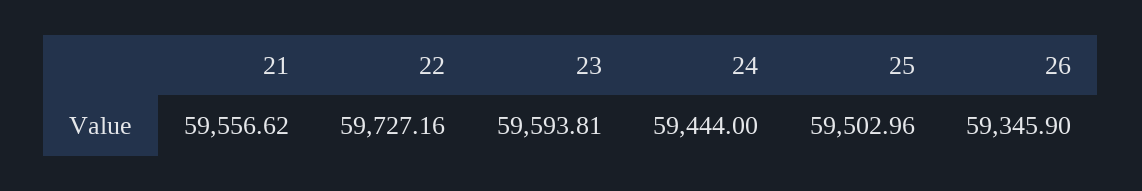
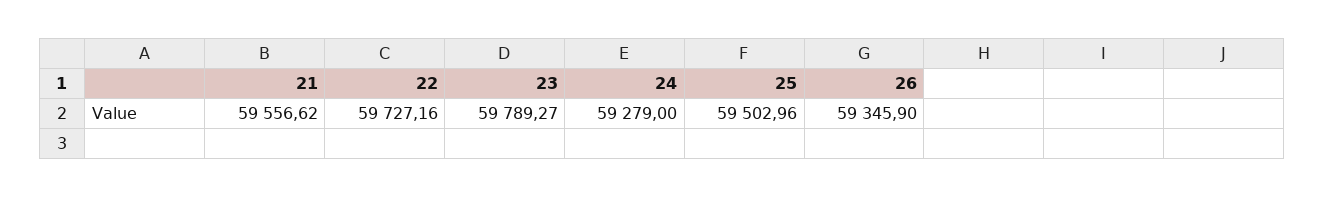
  {
    "21": 59556.62,
    "22": 59727.16,
-   "23": 59593.81,
+   "23": 59789.27,
-   "24": 59444,
+   "24": 59279,
    "25": 59502.96,
    "26": 59345.9
  }

